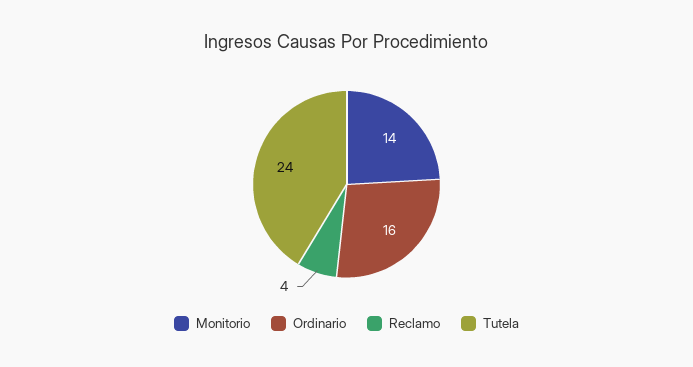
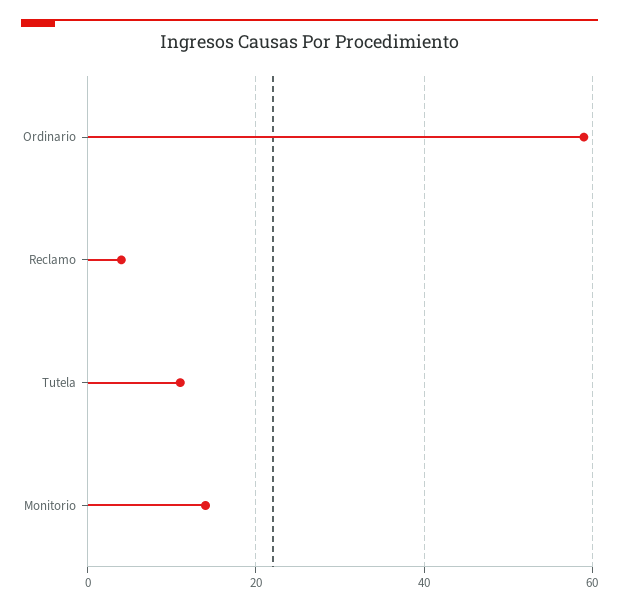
  {
    "Monitorio": 14,
-   "Ordinario": 16,
+   "Ordinario": 60,
    "Reclamo": 4,
-   "Tutela": 24
+   "Tutela": 10
  }

